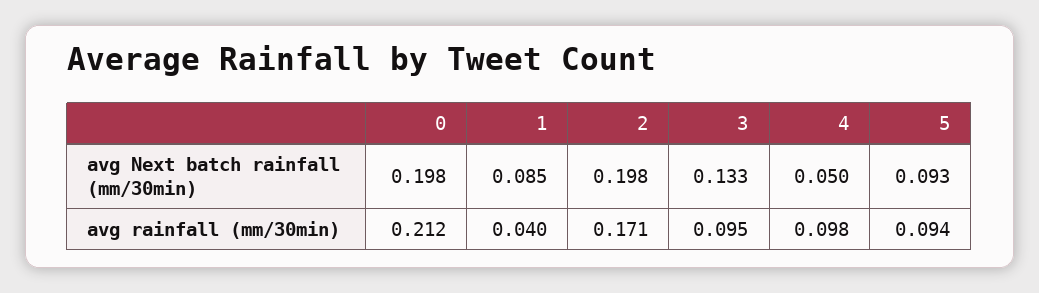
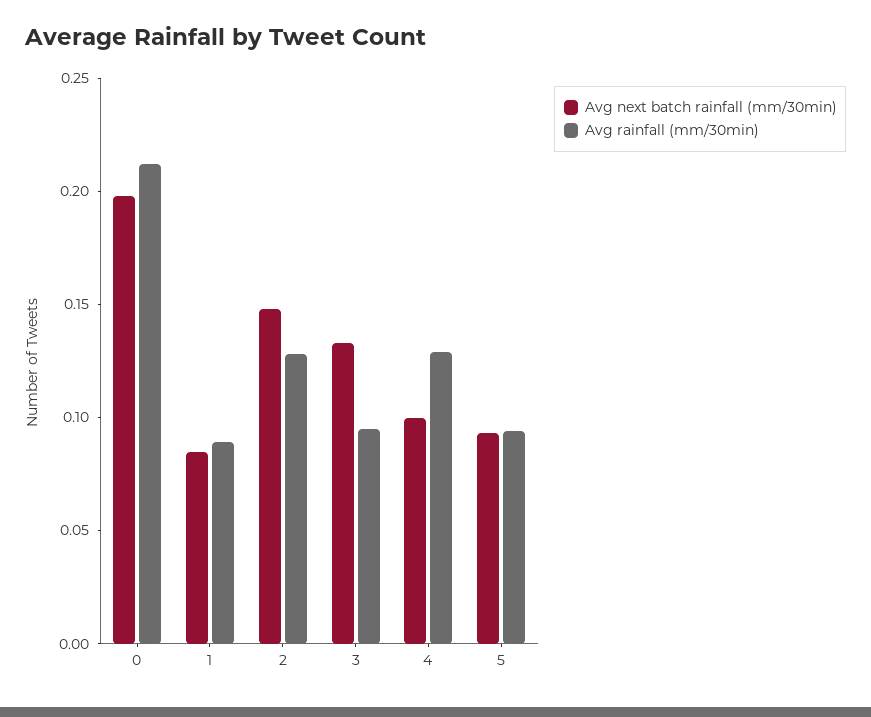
  {
    "avg Next batch rainfall (mm/30min)": {
      "0": 0.198,
      "1": 0.085,
-     "2": 0.198,
+     "2": 0.15,
      "3": 0.133,
-     "4": 0.05,
+     "4": 0.1,
      "5": 0.093
    },
    "avg rainfall (mm/30min)": {
      "0": 0.212,
-     "1": 0.04,
+     "1": 0.09,
-     "2": 0.171,
+     "2": 0.13,
      "3": 0.095,
-     "4": 0.098,
+     "4": 0.13,
      "5": 0.094
    }
  }

